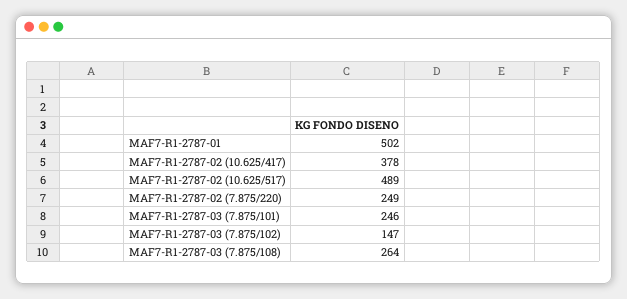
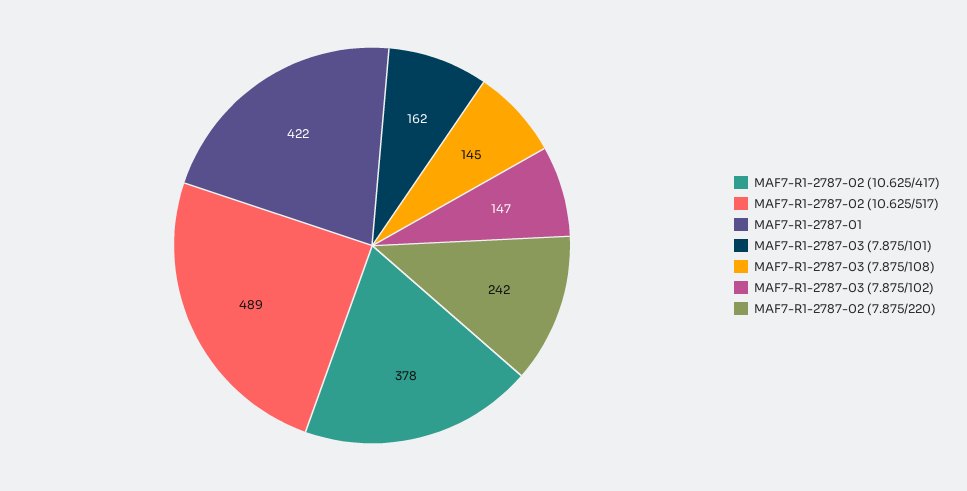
  {
-   "MAF7-R1-2787-01": 502,
+   "MAF7-R1-2787-01": 422,
    "MAF7-R1-2787-02 (10.625/417)": 378,
    "MAF7-R1-2787-02 (10.625/517)": 489,
-   "MAF7-R1-2787-02 (7.875/220)": 249,
+   "MAF7-R1-2787-02 (7.875/220)": 242,
-   "MAF7-R1-2787-03 (7.875/101)": 246,
+   "MAF7-R1-2787-03 (7.875/101)": 162,
    "MAF7-R1-2787-03 (7.875/102)": 147,
-   "MAF7-R1-2787-03 (7.875/108)": 264
+   "MAF7-R1-2787-03 (7.875/108)": 145
  }

